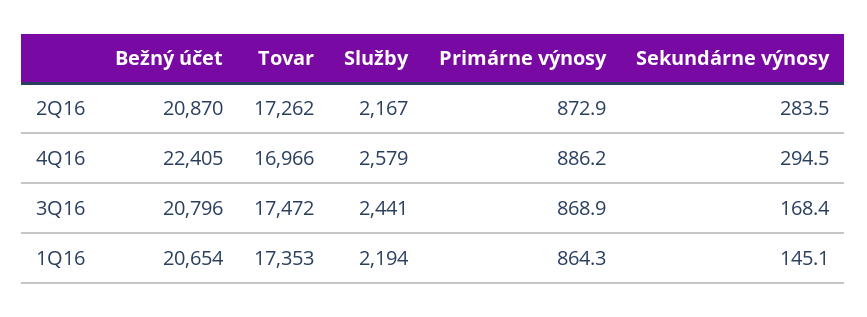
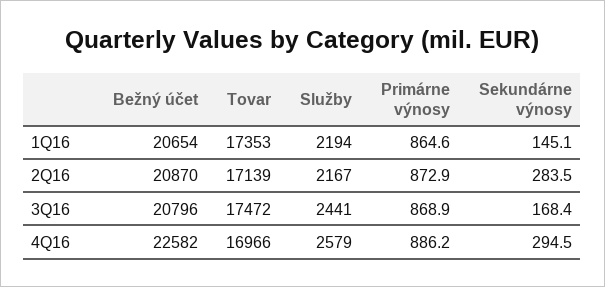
  {
    "Bežný účet": {
      "2Q16": 20870,
-     "4Q16": 22405,
+     "4Q16": 22582,
      "3Q16": 20796,
      "1Q16": 20654
    },
    "Tovar": {
-     "2Q16": 17262,
+     "2Q16": 17139,
      "4Q16": 16966,
      "3Q16": 17472,
      "1Q16": 17353
    },
    "Služby": {
      "2Q16": 2167,
      "4Q16": 2579,
      "3Q16": 2441,
      "1Q16": 2194
    },
    "Primárne výnosy": {
      "2Q16": 872.9,
      "4Q16": 886.2,
      "3Q16": 868.9,
-     "1Q16": 864.3
+     "1Q16": 864.6
    },
    "Sekundárne výnosy": {
      "2Q16": 283.5,
      "4Q16": 294.5,
      "3Q16": 168.4,
      "1Q16": 145.1
    }
  }

